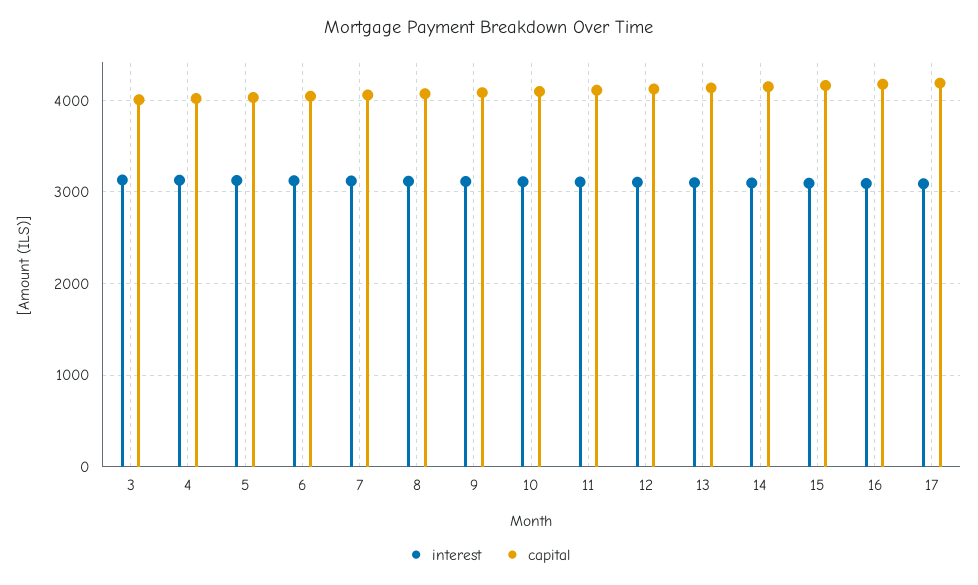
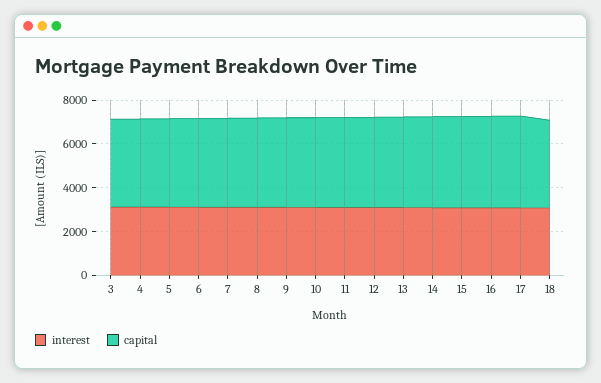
  {
    "interest": {
      "3": 3100,
      "4": 3100,
      "5": 3100,
      "6": 3100,
      "7": 3100,
      "8": 3100,
      "9": 3100,
      "10": 3100,
      "11": 3100,
      "12": 3100,
      "13": 3100,
      "14": 3100,
      "15": 3100,
      "16": 3100,
-     "17": 3100
+     "17": 3100,
+     "18": 3000
    },
    "capital": {
      "3": 4000,
      "4": 4000,
      "5": 4000,
      "6": 4000,
      "7": 4100,
      "8": 4100,
      "9": 4100,
      "10": 4100,
      "11": 4100,
      "12": 4100,
      "13": 4100,
      "14": 4100,
      "15": 4200,
      "16": 4200,
-     "17": 4200
+     "17": 4200,
+     "18": 4000
    }
  }

